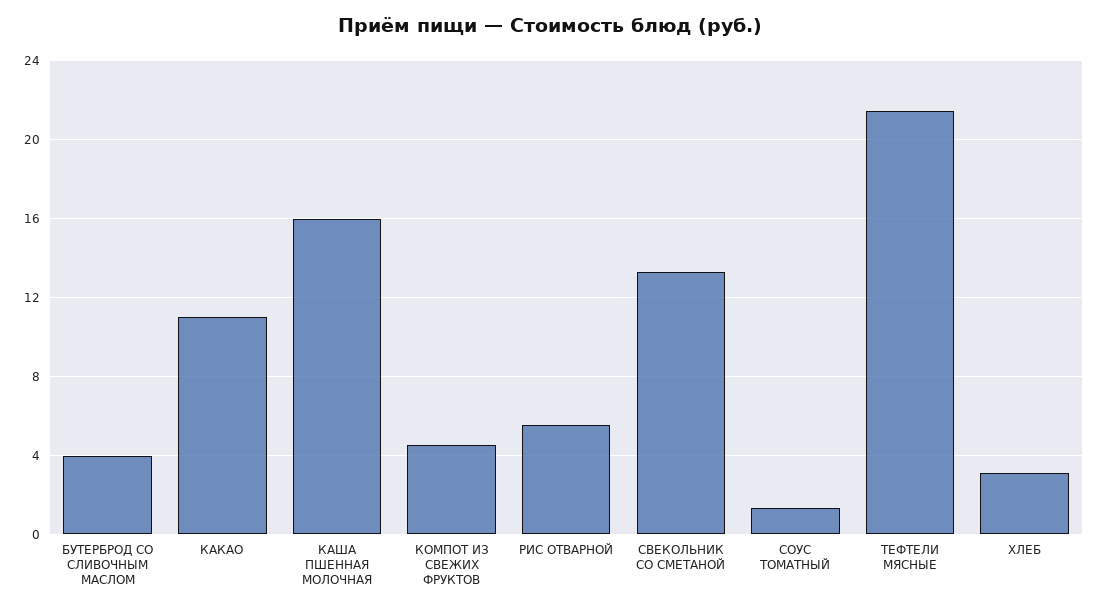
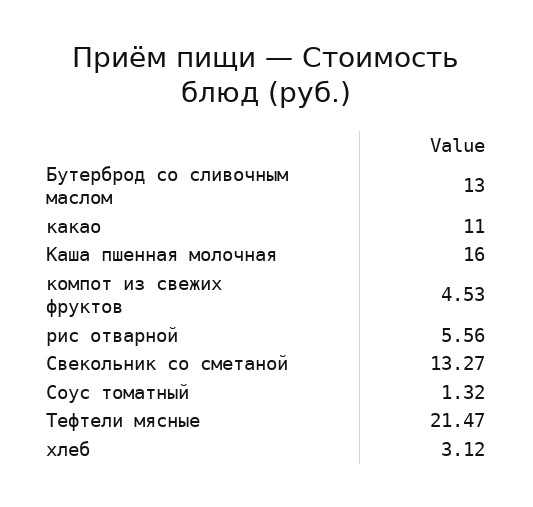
  {
-   "БУТЕРБРОД СО СЛИВОЧНЫМ МАСЛОМ": 4,
+   "БУТЕРБРОД СО СЛИВОЧНЫМ МАСЛОМ": 13,
    "КАКАО": 11,
    "КАША ПШЕННАЯ МОЛОЧНАЯ": 16,
    "КОМПОТ ИЗ СВЕЖИХ ФРУКТОВ": 4.53,
    "РИС ОТВАРНОЙ": 5.56,
    "СВЕКОЛЬНИК СО СМЕТАНОЙ": 13.27,
    "СОУС ТОМАТНЫЙ": 1.32,
    "ТЕФТЕЛИ МЯСНЫЕ": 21.47,
    "ХЛЕБ": 3.12
  }

